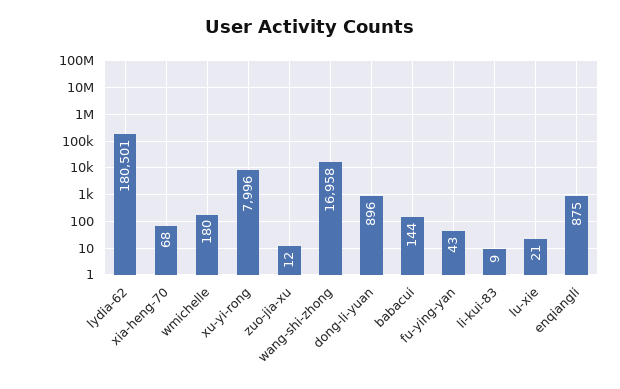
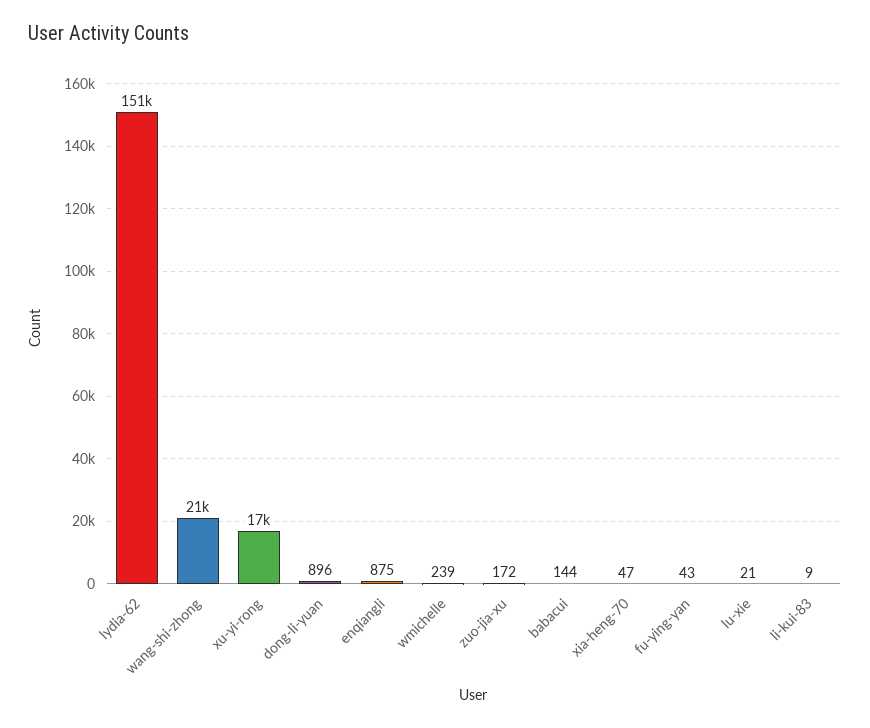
  {
-   "lydia-62": 180501,
+   "lydia-62": 151000,
-   "xia-heng-70": 68,
+   "xia-heng-70": 47,
-   "wmichelle": 180,
+   "wmichelle": 239,
-   "xu-yi-rong": 7996,
+   "xu-yi-rong": 17000,
-   "zuo-jia-xu": 12,
+   "zuo-jia-xu": 172,
-   "wang-shi-zhong": 16958,
+   "wang-shi-zhong": 21000,
    "dong-li-yuan": 896,
    "babacui": 144,
    "fu-ying-yan": 43,
    "li-kui-83": 9,
    "lu-xie": 21,
    "enqiangli": 875
  }

